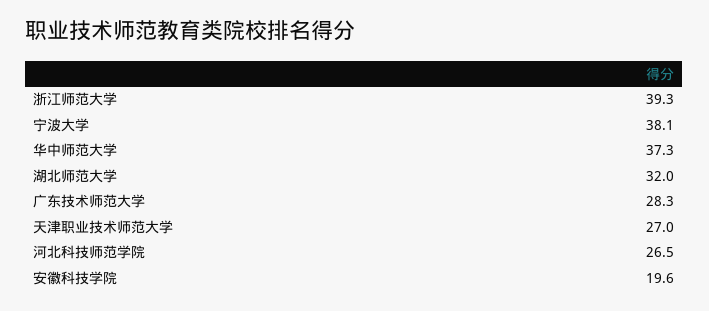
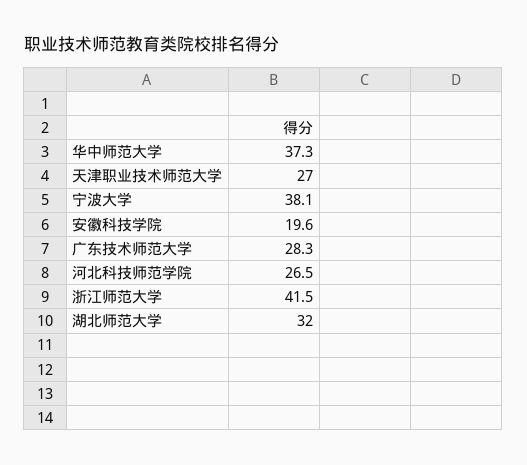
  {
-   "浙江师范大学": 39.3,
+   "浙江师范大学": 41.5,
    "宁波大学": 38.1,
    "华中师范大学": 37.3,
    "湖北师范大学": 32,
    "广东技术师范大学": 28.3,
    "天津职业技术师范大学": 27,
    "河北科技师范学院": 26.5,
    "安徽科技学院": 19.6
  }

